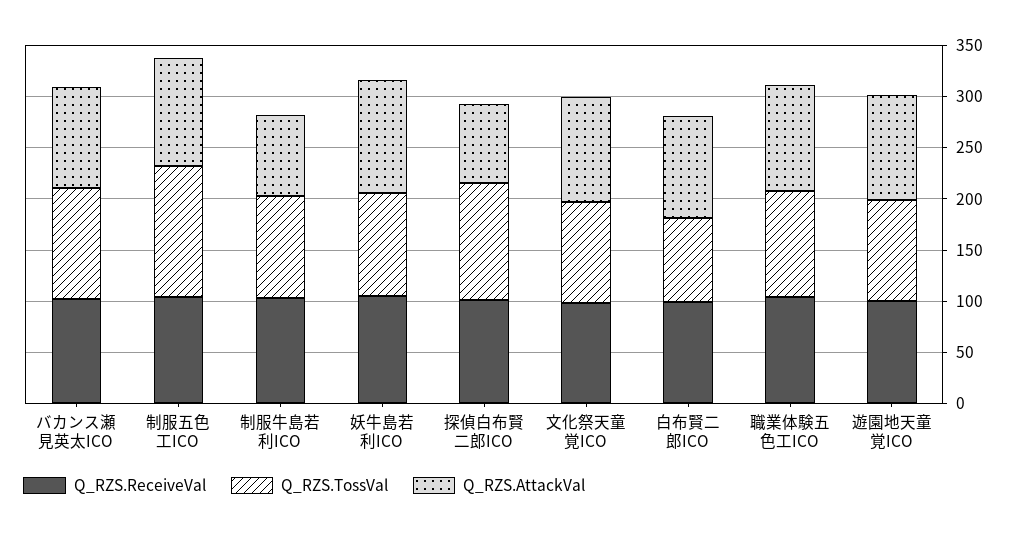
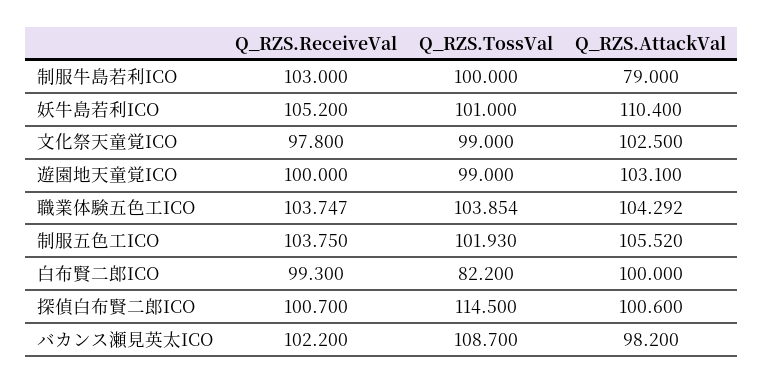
  {
    "Q_RZS.ReceiveVal": {
      "バカンス瀬見英太ICO": 102.2,
      "制服五色工ICO": 103.75,
      "制服牛島若利ICO": 103,
      "妖牛島若利ICO": 105.2,
      "探偵白布賢二郎ICO": 100.7,
      "文化祭天童覚ICO": 97.8,
      "白布賢二郎ICO": 99.3,
      "職業体験五色工ICO": 103.747,
      "遊園地天童覚ICO": 100
    },
    "Q_RZS.TossVal": {
      "バカンス瀬見英太ICO": 108.7,
-     "制服五色工ICO": 130,
+     "制服五色工ICO": 101.93,
      "制服牛島若利ICO": 100,
      "妖牛島若利ICO": 101,
      "探偵白布賢二郎ICO": 114.5,
      "文化祭天童覚ICO": 99,
      "白布賢二郎ICO": 82.2,
      "職業体験五色工ICO": 103.854,
      "遊園地天童覚ICO": 99
    },
    "Q_RZS.AttackVal": {
      "バカンス瀬見英太ICO": 98.2,
      "制服五色工ICO": 105.52,
      "制服牛島若利ICO": 79,
      "妖牛島若利ICO": 110.4,
-     "探偵白布賢二郎ICO": 80,
+     "探偵白布賢二郎ICO": 100.6,
      "文化祭天童覚ICO": 102.5,
      "白布賢二郎ICO": 100,
      "職業体験五色工ICO": 104.292,
      "遊園地天童覚ICO": 103.1
    }
  }

